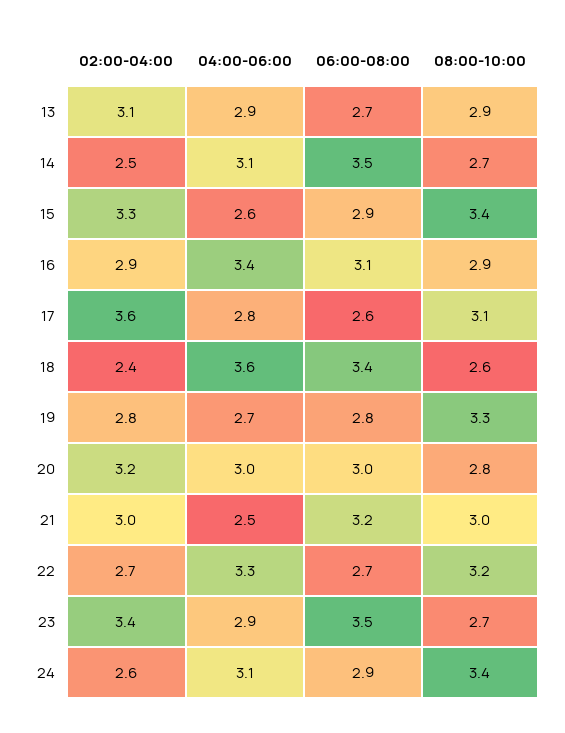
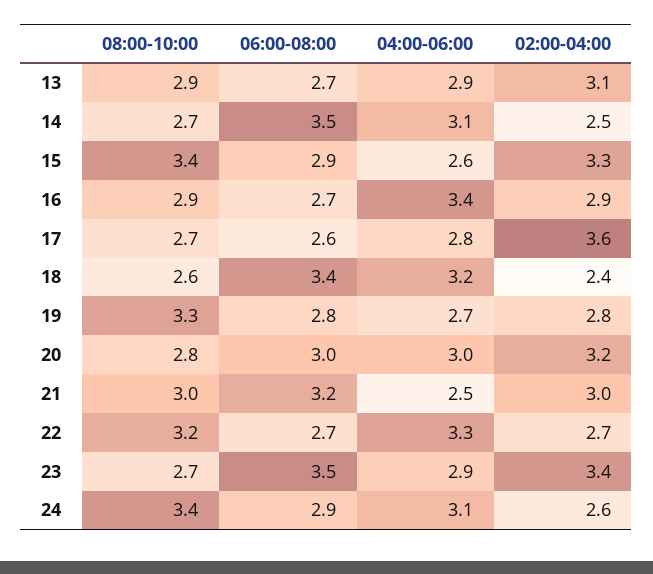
  {
    "02:00-04:00": {
      "13": 3.1,
      "14": 2.5,
      "15": 3.3,
      "16": 2.9,
      "17": 3.6,
      "18": 2.4,
      "19": 2.8,
      "20": 3.2,
      "21": 3,
      "22": 2.7,
      "23": 3.4,
      "24": 2.6
    },
    "04:00-06:00": {
      "13": 2.9,
      "14": 3.1,
      "15": 2.6,
      "16": 3.4,
      "17": 2.8,
-     "18": 3.6,
+     "18": 3.2,
      "19": 2.7,
      "20": 3,
      "21": 2.5,
      "22": 3.3,
      "23": 2.9,
      "24": 3.1
    },
    "06:00-08:00": {
      "13": 2.7,
      "14": 3.5,
      "15": 2.9,
-     "16": 3.1,
+     "16": 2.7,
      "17": 2.6,
      "18": 3.4,
      "19": 2.8,
      "20": 3,
      "21": 3.2,
      "22": 2.7,
      "23": 3.5,
      "24": 2.9
    },
    "08:00-10:00": {
      "13": 2.9,
      "14": 2.7,
      "15": 3.4,
      "16": 2.9,
-     "17": 3.1,
+     "17": 2.7,
      "18": 2.6,
      "19": 3.3,
      "20": 2.8,
      "21": 3,
      "22": 3.2,
      "23": 2.7,
      "24": 3.4
    }
  }

